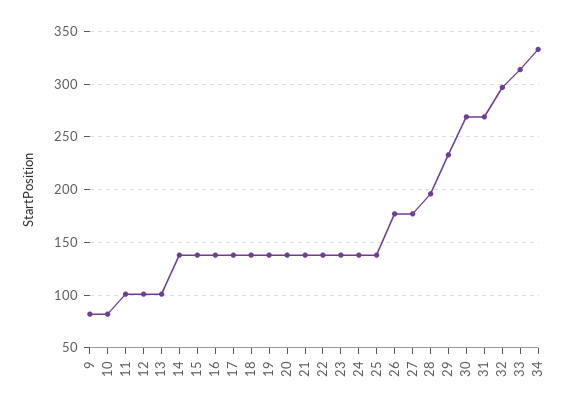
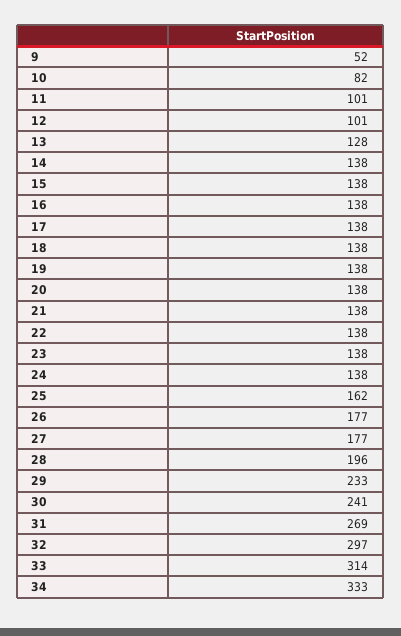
  {
-   "9": 80,
+   "9": 52,
    "10": 82,
    "11": 101,
    "12": 101,
-   "13": 100,
+   "13": 128,
    "14": 138,
    "15": 138,
    "16": 138,
    "17": 138,
    "18": 138,
    "19": 138,
    "20": 138,
    "21": 138,
    "22": 138,
    "23": 138,
    "24": 138,
-   "25": 140,
+   "25": 162,
    "26": 177,
    "27": 177,
    "28": 196,
    "29": 233,
-   "30": 270,
+   "30": 241,
    "31": 269,
    "32": 297,
    "33": 314,
    "34": 333
  }

